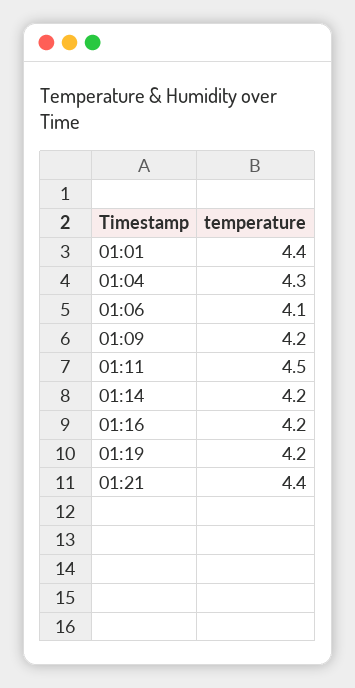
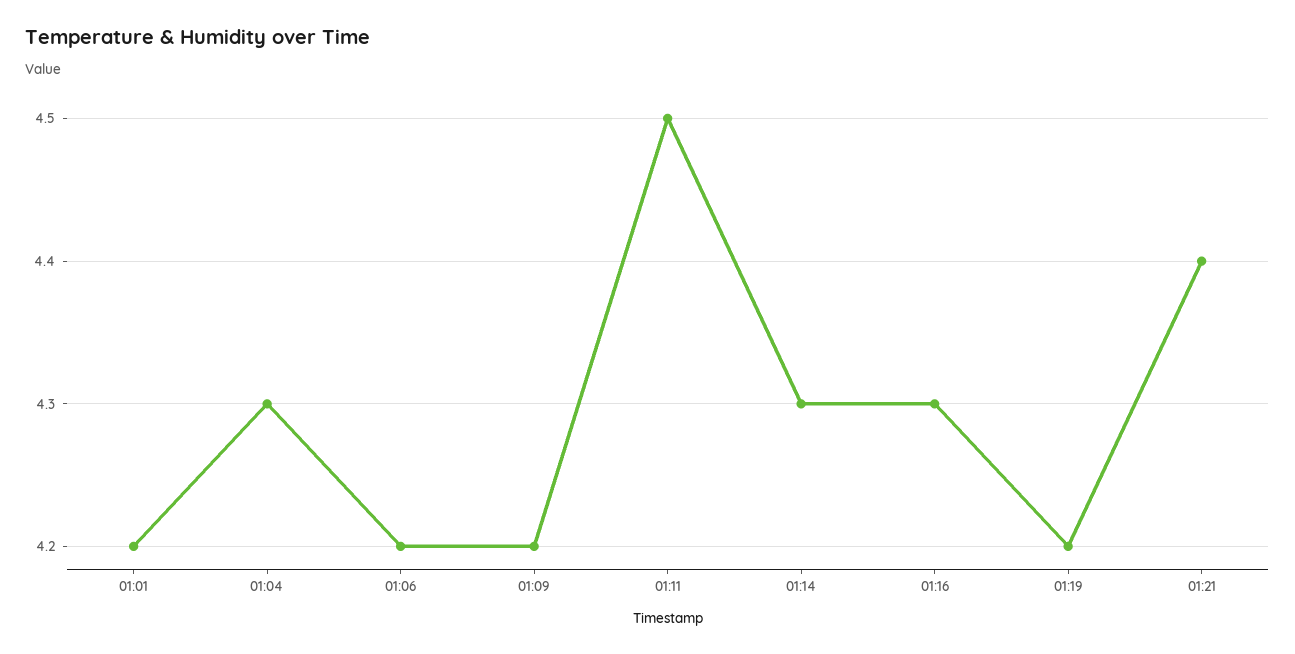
  {
-   "01:01": 4.4,
+   "01:01": 4.2,
    "01:04": 4.3,
-   "01:06": 4.1,
+   "01:06": 4.2,
    "01:09": 4.2,
    "01:11": 4.5,
-   "01:14": 4.2,
+   "01:14": 4.3,
-   "01:16": 4.2,
+   "01:16": 4.3,
    "01:19": 4.2,
    "01:21": 4.4
  }

